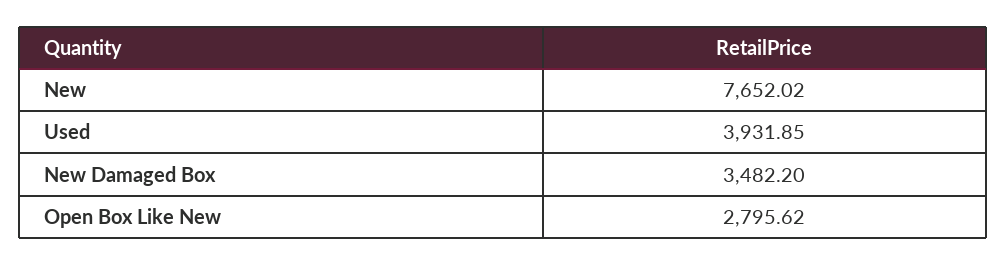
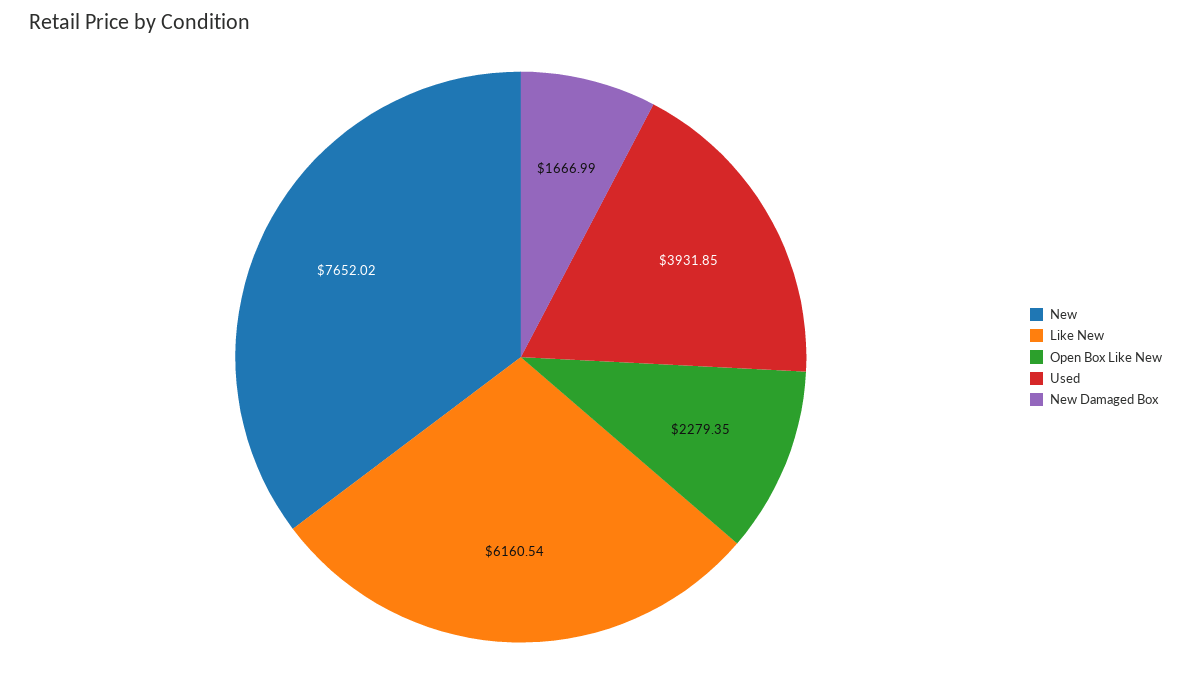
  {
    "New": 7652.02,
    "Used": 3931.85,
-   "New Damaged Box": 3482.2,
+   "New Damaged Box": 1666.99,
-   "Open Box Like New": 2795.62
+   "Open Box Like New": 2279.35,
+   "Like New": 6160.54
  }

